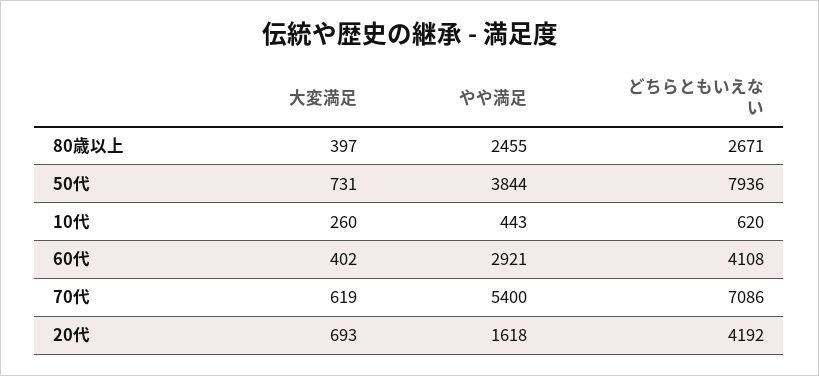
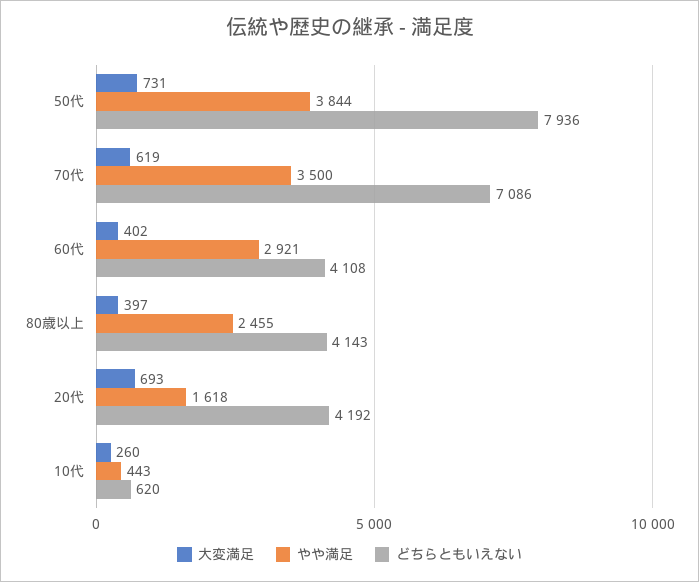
  {
    "大変満足": {
      "80歳以上": 397,
      "50代": 731,
      "10代": 260,
      "60代": 402,
      "70代": 619,
      "20代": 693
    },
    "やや満足": {
      "80歳以上": 2455,
      "50代": 3844,
      "10代": 443,
      "60代": 2921,
-     "70代": 5400,
+     "70代": 3500,
      "20代": 1618
    },
    "どちらともいえない": {
-     "80歳以上": 2671,
+     "80歳以上": 4143,
      "50代": 7936,
      "10代": 620,
      "60代": 4108,
      "70代": 7086,
      "20代": 4192
    }
  }

